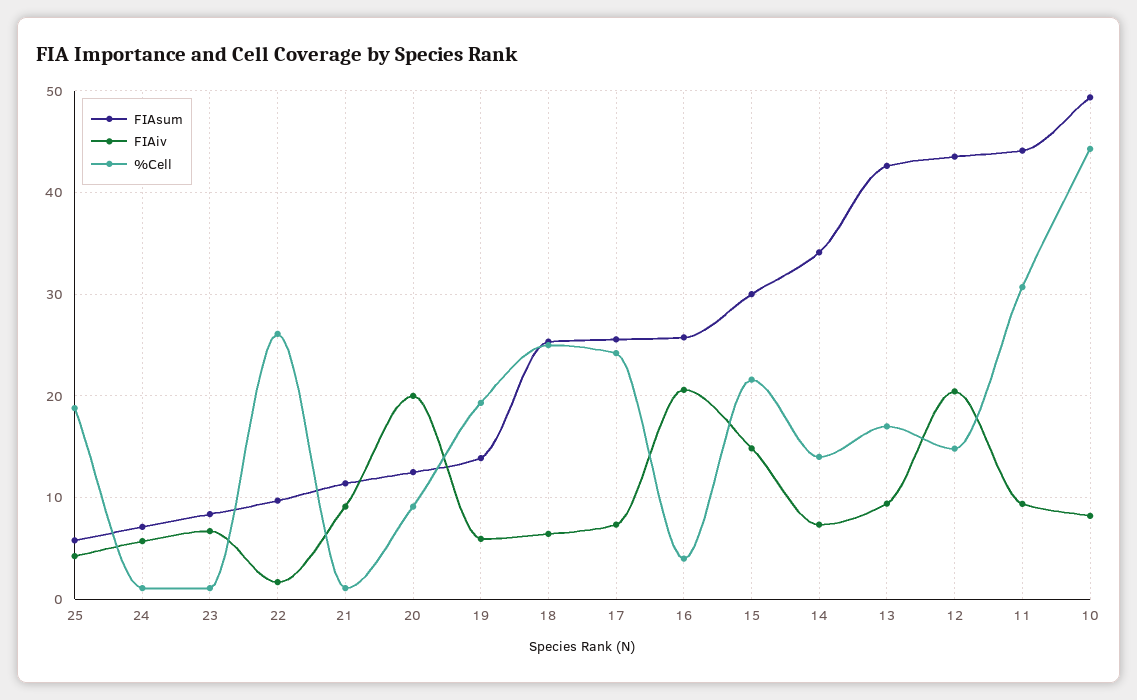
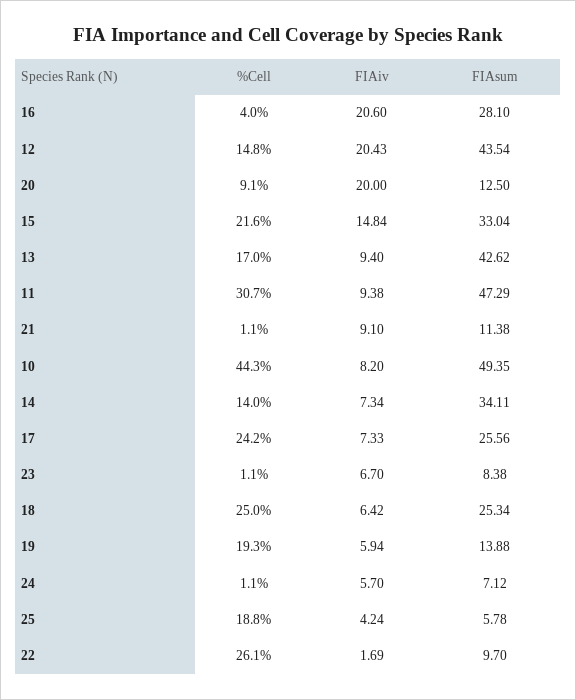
  {
    "FIAsum": {
      "25": 5.78,
      "24": 7.12,
      "23": 8.38,
      "22": 9.7,
      "21": 11.38,
      "20": 12.5,
      "19": 13.88,
      "18": 25.34,
      "17": 25.56,
-     "16": 26,
+     "16": 28.1,
-     "15": 30,
+     "15": 33.04,
      "14": 34.11,
      "13": 42.62,
      "12": 43.54,
-     "11": 44,
+     "11": 47.29,
      "10": 49.35
    },
    "FIAiv": {
      "25": 4.24,
      "24": 5.7,
      "23": 6.7,
      "22": 1.69,
      "21": 9.1,
      "20": 20,
      "19": 5.94,
      "18": 6.42,
      "17": 7.33,
      "16": 20.6,
      "15": 14.84,
      "14": 7.34,
      "13": 9.4,
      "12": 20.43,
      "11": 9.38,
      "10": 8.2
    },
    "%Cell": {
      "25": 18.8,
      "24": 1.1,
      "23": 1.1,
      "22": 26.1,
      "21": 1.1,
      "20": 9.1,
      "19": 19.3,
      "18": 25,
      "17": 24.2,
      "16": 4,
      "15": 21.6,
      "14": 14,
      "13": 17,
      "12": 14.8,
      "11": 30.7,
      "10": 44.3
    }
  }

